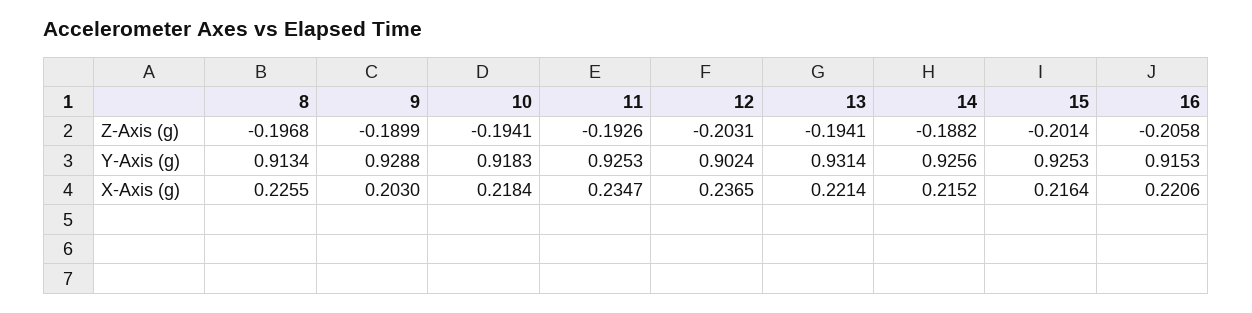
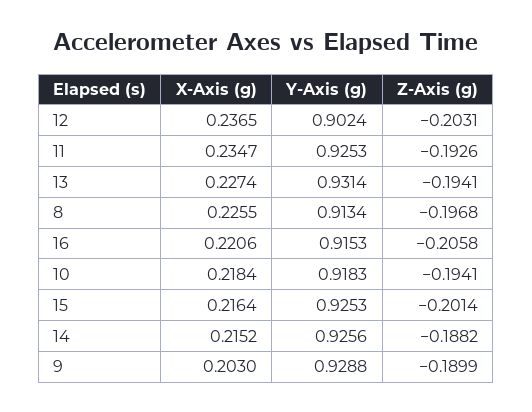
  {
    "8": {
      "Z-Axis (g)": -0.1968,
      "Y-Axis (g)": 0.9134,
      "X-Axis (g)": 0.2255
    },
    "9": {
      "Z-Axis (g)": -0.1899,
      "Y-Axis (g)": 0.9288,
      "X-Axis (g)": 0.203
    },
    "10": {
      "Z-Axis (g)": -0.1941,
      "Y-Axis (g)": 0.9183,
      "X-Axis (g)": 0.2184
    },
    "11": {
      "Z-Axis (g)": -0.1926,
      "Y-Axis (g)": 0.9253,
      "X-Axis (g)": 0.2347
    },
    "12": {
      "Z-Axis (g)": -0.2031,
      "Y-Axis (g)": 0.9024,
      "X-Axis (g)": 0.2365
    },
    "13": {
      "Z-Axis (g)": -0.1941,
      "Y-Axis (g)": 0.9314,
-     "X-Axis (g)": 0.2214
+     "X-Axis (g)": 0.2274
    },
    "14": {
      "Z-Axis (g)": -0.1882,
      "Y-Axis (g)": 0.9256,
      "X-Axis (g)": 0.2152
    },
    "15": {
      "Z-Axis (g)": -0.2014,
      "Y-Axis (g)": 0.9253,
      "X-Axis (g)": 0.2164
    },
    "16": {
      "Z-Axis (g)": -0.2058,
      "Y-Axis (g)": 0.9153,
      "X-Axis (g)": 0.2206
    }
  }

